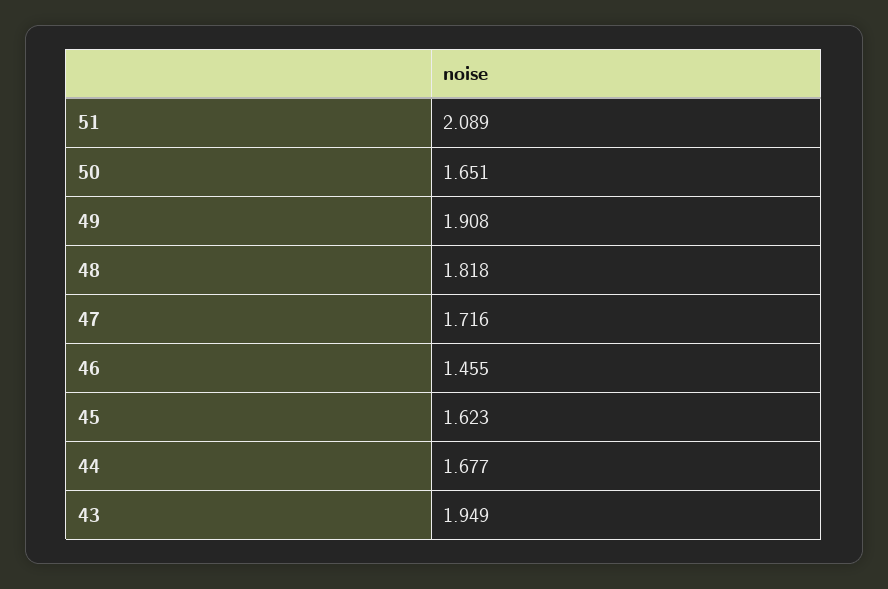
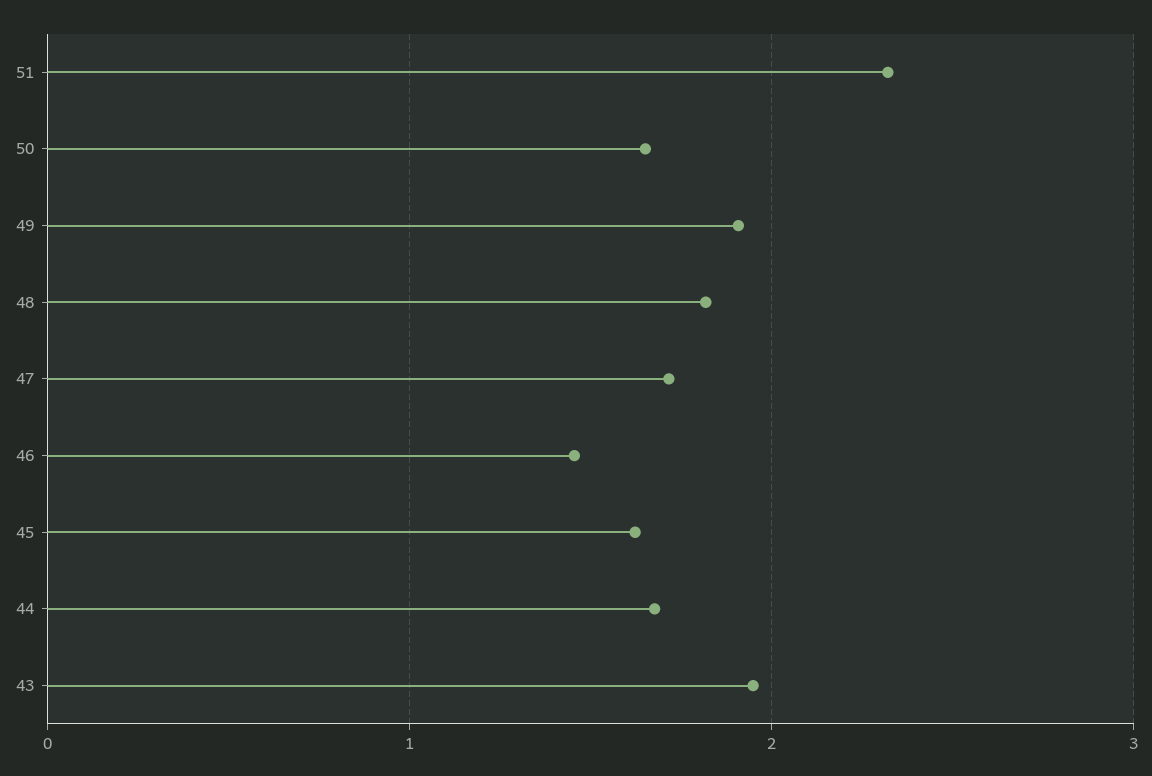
  {
-   "51": 2.089,
+   "51": 2.3,
    "50": 1.651,
    "49": 1.908,
    "48": 1.818,
    "47": 1.716,
    "46": 1.455,
    "45": 1.623,
    "44": 1.677,
    "43": 1.949
  }

